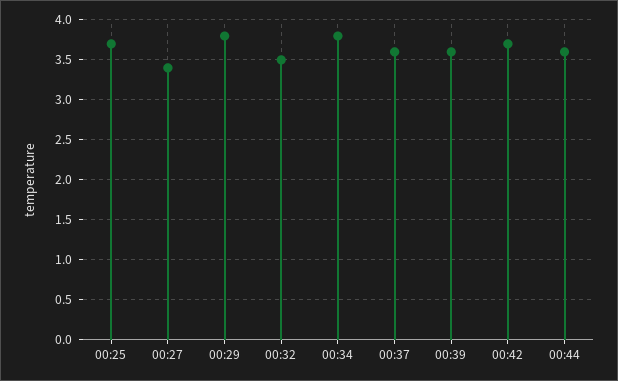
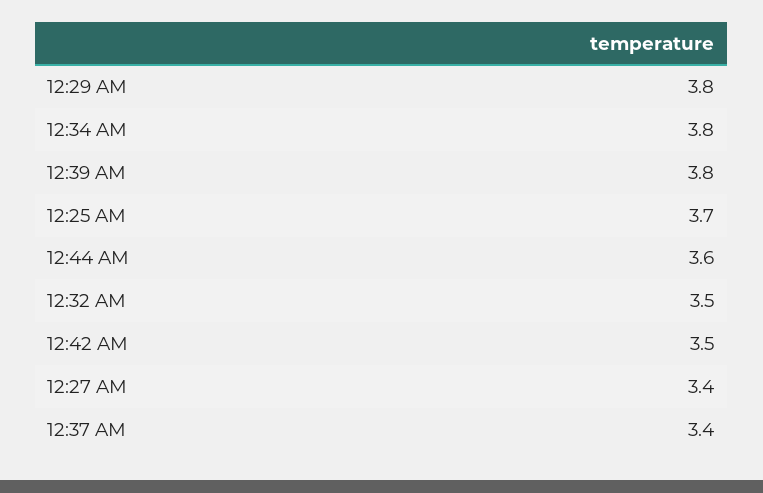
  {
    "00:25": 3.7,
    "00:27": 3.4,
    "00:29": 3.8,
    "00:32": 3.5,
    "00:34": 3.8,
-   "00:37": 3.6,
+   "00:37": 3.4,
-   "00:39": 3.6,
+   "00:39": 3.8,
-   "00:42": 3.7,
+   "00:42": 3.5,
    "00:44": 3.6
  }

